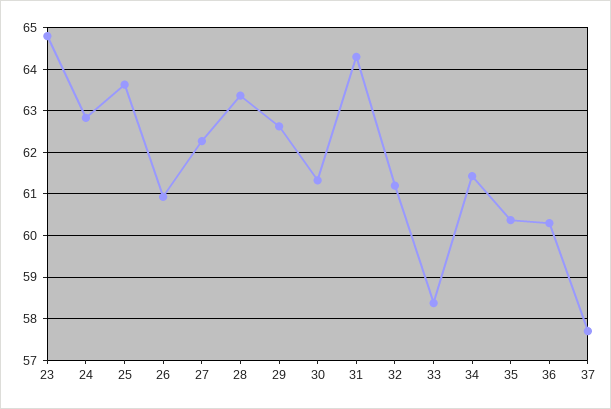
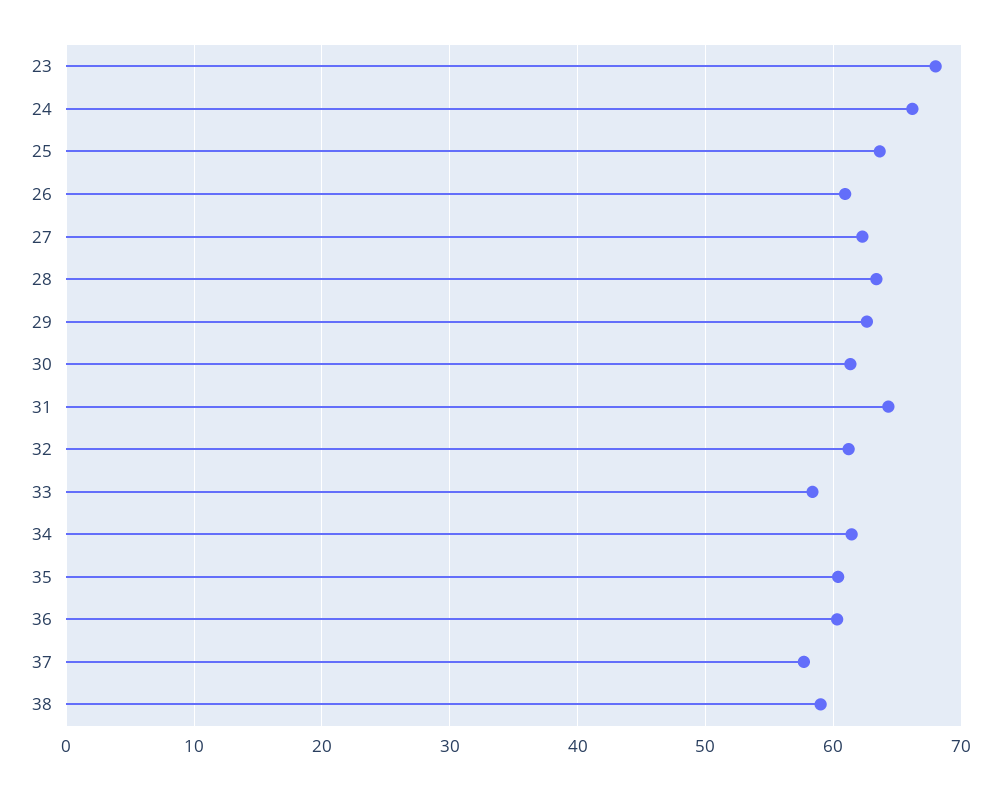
  {
-   "23": 64.8,
+   "23": 68,
-   "24": 62.8,
+   "24": 66,
    "25": 63.6,
    "26": 61,
    "27": 62.2,
    "28": 63.4,
    "29": 62.6,
    "30": 61.4,
    "31": 64.4,
    "32": 61.2,
    "33": 58.4,
    "34": 61.4,
    "35": 60.4,
    "36": 60.4,
-   "37": 57.8
+   "37": 57.8,
+   "38": 59
  }

